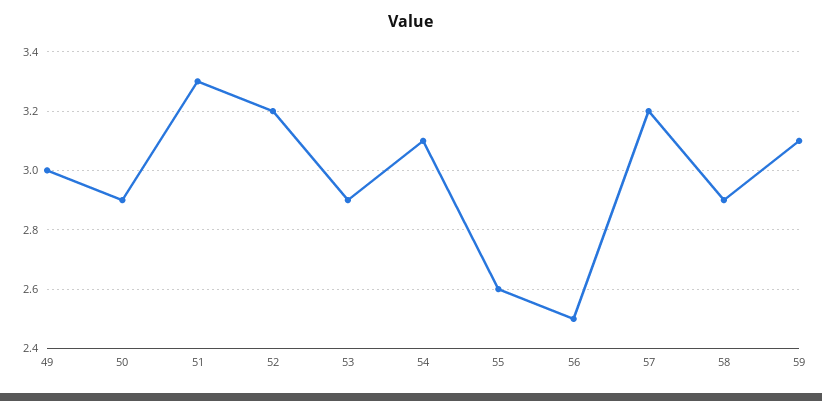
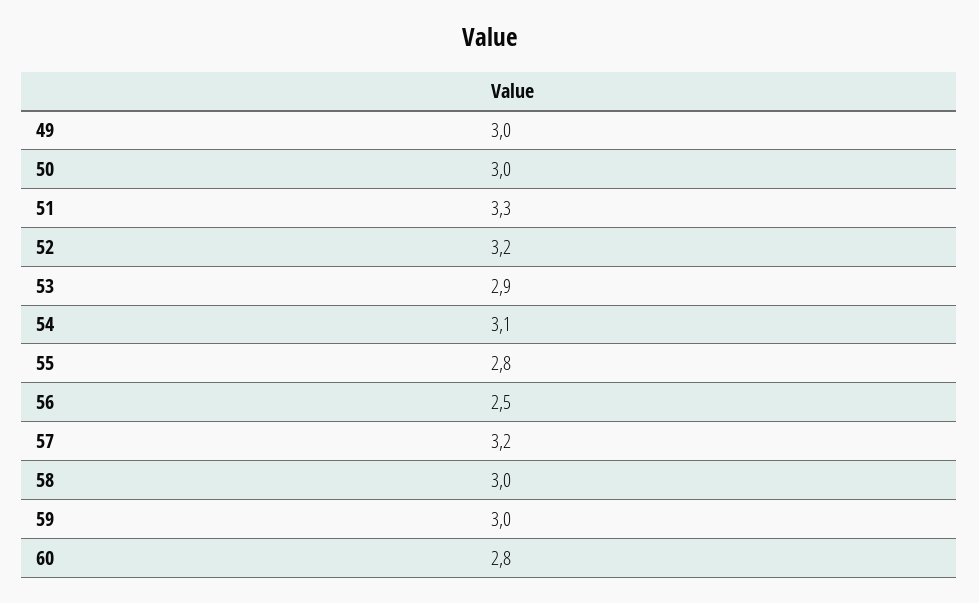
  {
    "49": 3,
-   "50": 2.9,
+   "50": 3,
    "51": 3.3,
    "52": 3.2,
    "53": 2.9,
    "54": 3.1,
-   "55": 2.6,
+   "55": 2.8,
    "56": 2.5,
    "57": 3.2,
-   "58": 2.9,
+   "58": 3,
-   "59": 3.1
+   "59": 3,
+   "60": 2.8
  }

